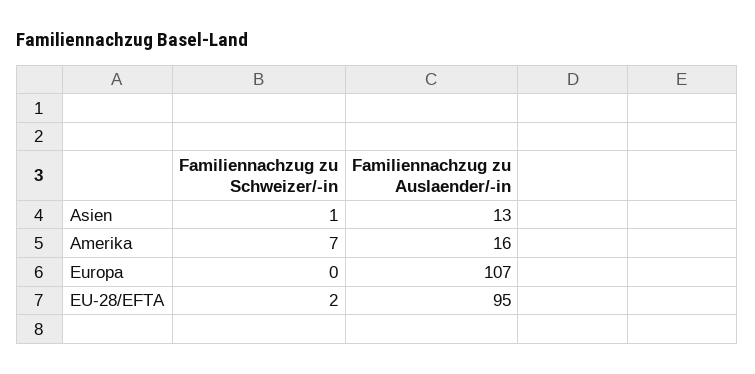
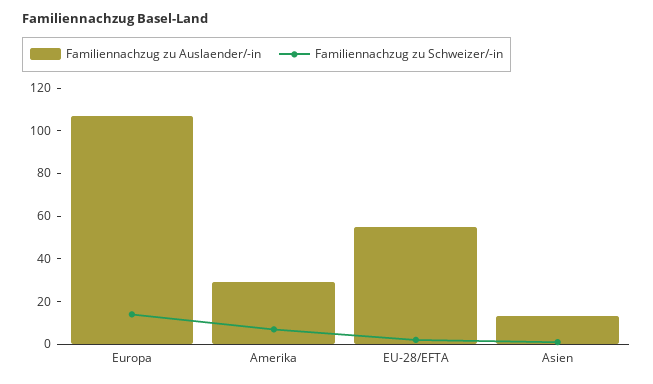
  {
    "Familiennachzug zu Schweizer/-in": {
      "Asien": 1,
      "Amerika": 7,
-     "Europa": 0,
+     "Europa": 15,
      "EU-28/EFTA": 2
    },
    "Familiennachzug zu Auslaender/-in": {
      "Asien": 13,
-     "Amerika": 16,
+     "Amerika": 30,
      "Europa": 107,
-     "EU-28/EFTA": 95
+     "EU-28/EFTA": 55
    }
  }

